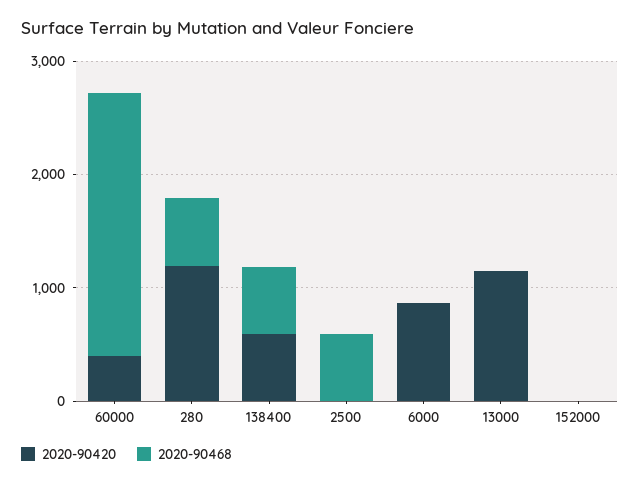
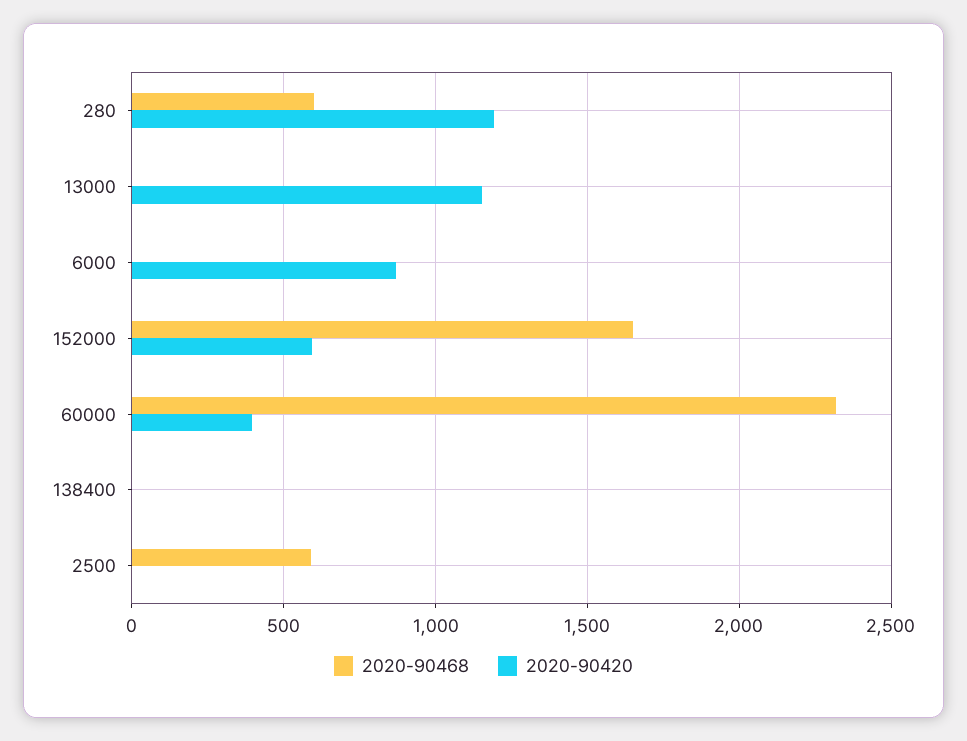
  {
    "2020-90420": {
      "60000": 400,
      "280": 1200,
-     "138400": 600,
+     "138400": 0,
      "2500": 0,
      "6000": 850,
      "13000": 1150,
-     "152000": 0
+     "152000": 600
    },
    "2020-90468": {
      "60000": 2300,
      "280": 600,
-     "138400": 600,
+     "138400": 0,
      "2500": 600,
      "6000": 0,
      "13000": 0,
-     "152000": 0
+     "152000": 1650
    }
  }

